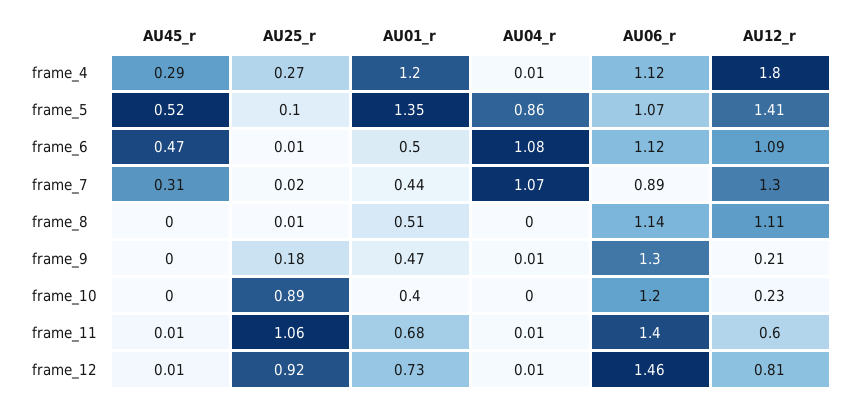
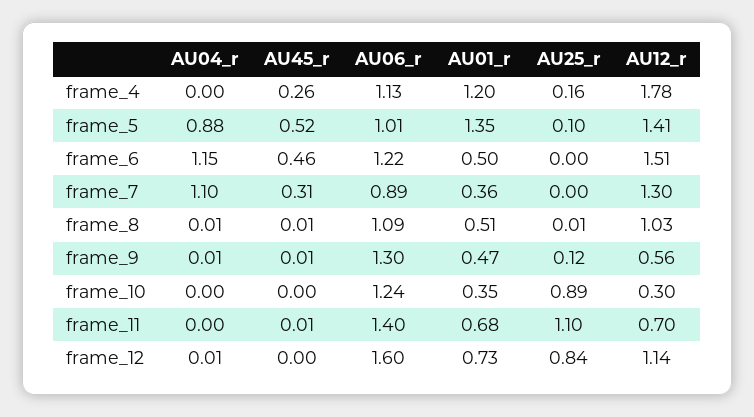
  {
    "AU45_r": {
-     "frame_4": 0.29,
+     "frame_4": 0.26,
      "frame_5": 0.52,
-     "frame_6": 0.47,
+     "frame_6": 0.46,
      "frame_7": 0.31,
-     "frame_8": 0,
+     "frame_8": 0.01,
-     "frame_9": 0,
+     "frame_9": 0.01,
      "frame_10": 0,
      "frame_11": 0.01,
-     "frame_12": 0.01
+     "frame_12": 0
    },
    "AU25_r": {
-     "frame_4": 0.27,
+     "frame_4": 0.16,
      "frame_5": 0.1,
-     "frame_6": 0.01,
+     "frame_6": 0,
-     "frame_7": 0.02,
+     "frame_7": 0,
      "frame_8": 0.01,
-     "frame_9": 0.18,
+     "frame_9": 0.12,
      "frame_10": 0.89,
-     "frame_11": 1.06,
+     "frame_11": 1.1,
-     "frame_12": 0.92
+     "frame_12": 0.84
    },
    "AU01_r": {
      "frame_4": 1.2,
      "frame_5": 1.35,
      "frame_6": 0.5,
-     "frame_7": 0.44,
+     "frame_7": 0.36,
      "frame_8": 0.51,
      "frame_9": 0.47,
-     "frame_10": 0.4,
+     "frame_10": 0.35,
      "frame_11": 0.68,
      "frame_12": 0.73
    },
    "AU04_r": {
-     "frame_4": 0.01,
+     "frame_4": 0,
-     "frame_5": 0.86,
+     "frame_5": 0.88,
-     "frame_6": 1.08,
+     "frame_6": 1.15,
-     "frame_7": 1.07,
+     "frame_7": 1.1,
-     "frame_8": 0,
+     "frame_8": 0.01,
      "frame_9": 0.01,
      "frame_10": 0,
-     "frame_11": 0.01,
+     "frame_11": 0,
      "frame_12": 0.01
    },
    "AU06_r": {
-     "frame_4": 1.12,
+     "frame_4": 1.13,
-     "frame_5": 1.07,
+     "frame_5": 1.01,
-     "frame_6": 1.12,
+     "frame_6": 1.22,
      "frame_7": 0.89,
-     "frame_8": 1.14,
+     "frame_8": 1.09,
      "frame_9": 1.3,
-     "frame_10": 1.2,
+     "frame_10": 1.24,
      "frame_11": 1.4,
-     "frame_12": 1.46
+     "frame_12": 1.6
    },
    "AU12_r": {
-     "frame_4": 1.8,
+     "frame_4": 1.78,
      "frame_5": 1.41,
-     "frame_6": 1.09,
+     "frame_6": 1.51,
      "frame_7": 1.3,
-     "frame_8": 1.11,
+     "frame_8": 1.03,
-     "frame_9": 0.21,
+     "frame_9": 0.56,
-     "frame_10": 0.23,
+     "frame_10": 0.3,
-     "frame_11": 0.6,
+     "frame_11": 0.7,
-     "frame_12": 0.81
+     "frame_12": 1.14
    }
  }

